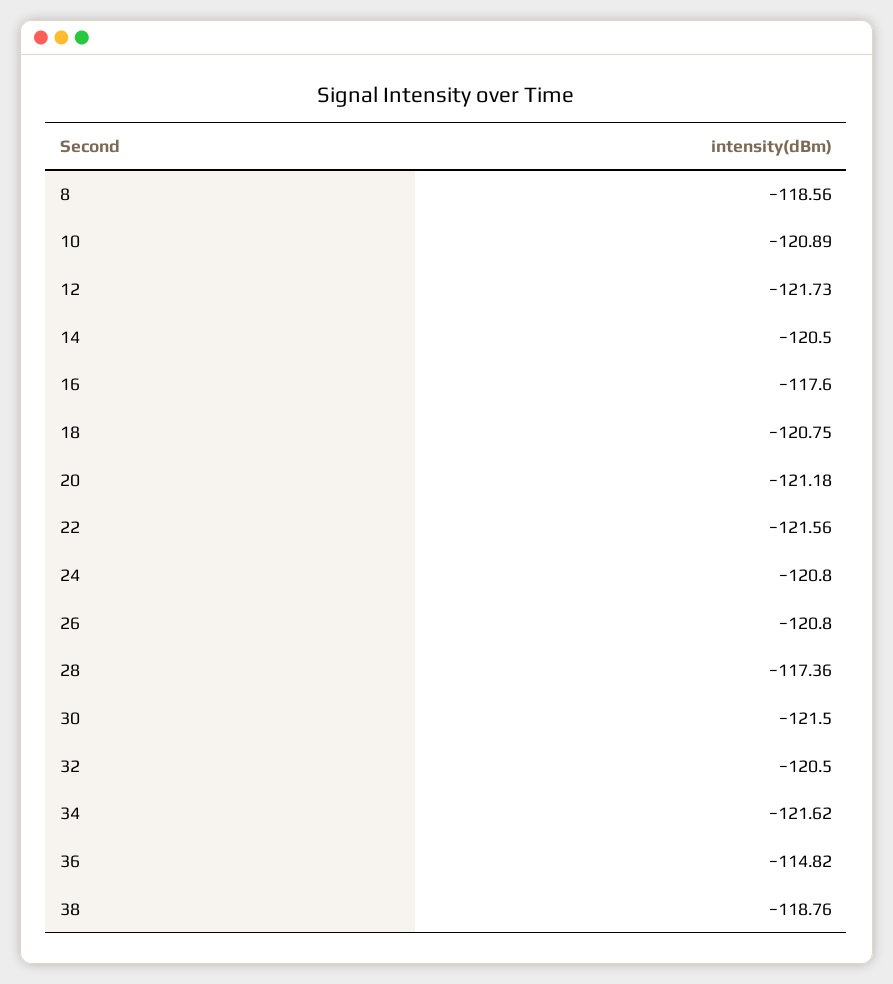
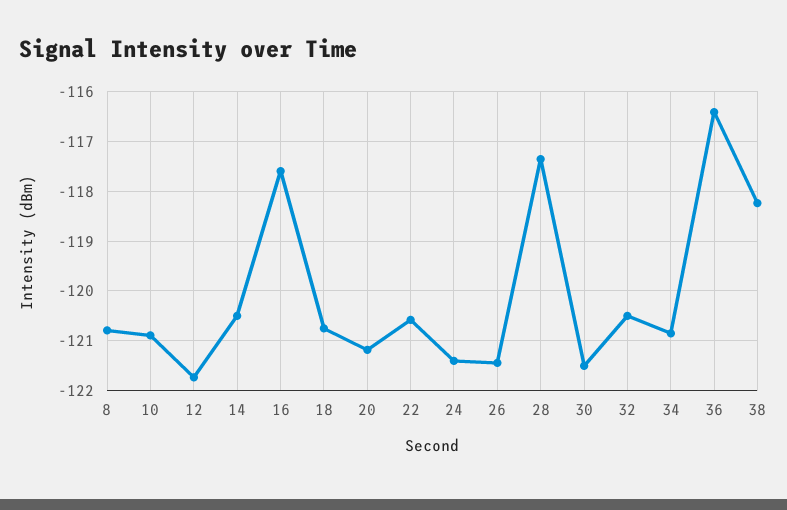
  {
-   "8": -118.56,
+   "8": -120.8,
    "10": -120.89,
    "12": -121.73,
    "14": -120.5,
    "16": -117.6,
    "18": -120.75,
    "20": -121.18,
-   "22": -121.56,
+   "22": -120.6,
-   "24": -120.8,
+   "24": -121.4,
-   "26": -120.8,
+   "26": -121.4,
    "28": -117.36,
    "30": -121.5,
    "32": -120.5,
-   "34": -121.62,
+   "34": -120.8,
-   "36": -114.82,
+   "36": -116.4,
-   "38": -118.76
+   "38": -118.2
  }

